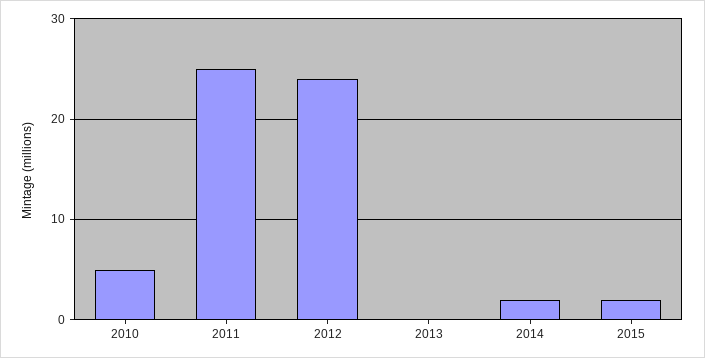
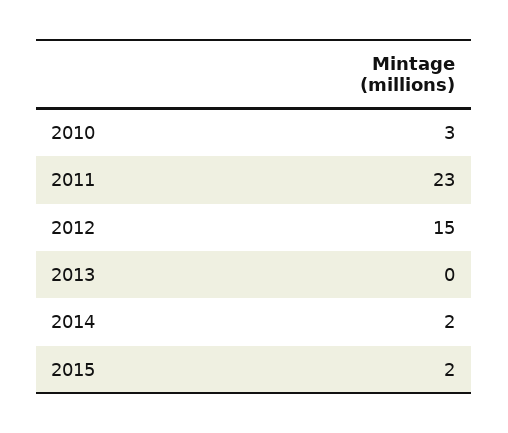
  {
-   "2010": 5,
+   "2010": 3,
-   "2011": 25,
+   "2011": 23,
-   "2012": 24,
+   "2012": 15,
    "2013": 0,
    "2014": 2,
    "2015": 2
  }

